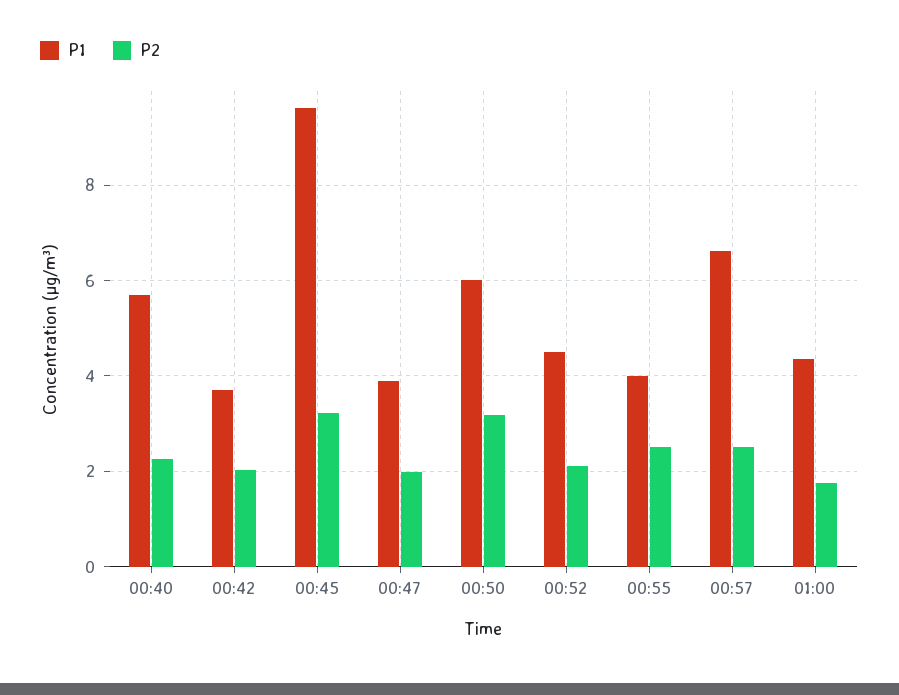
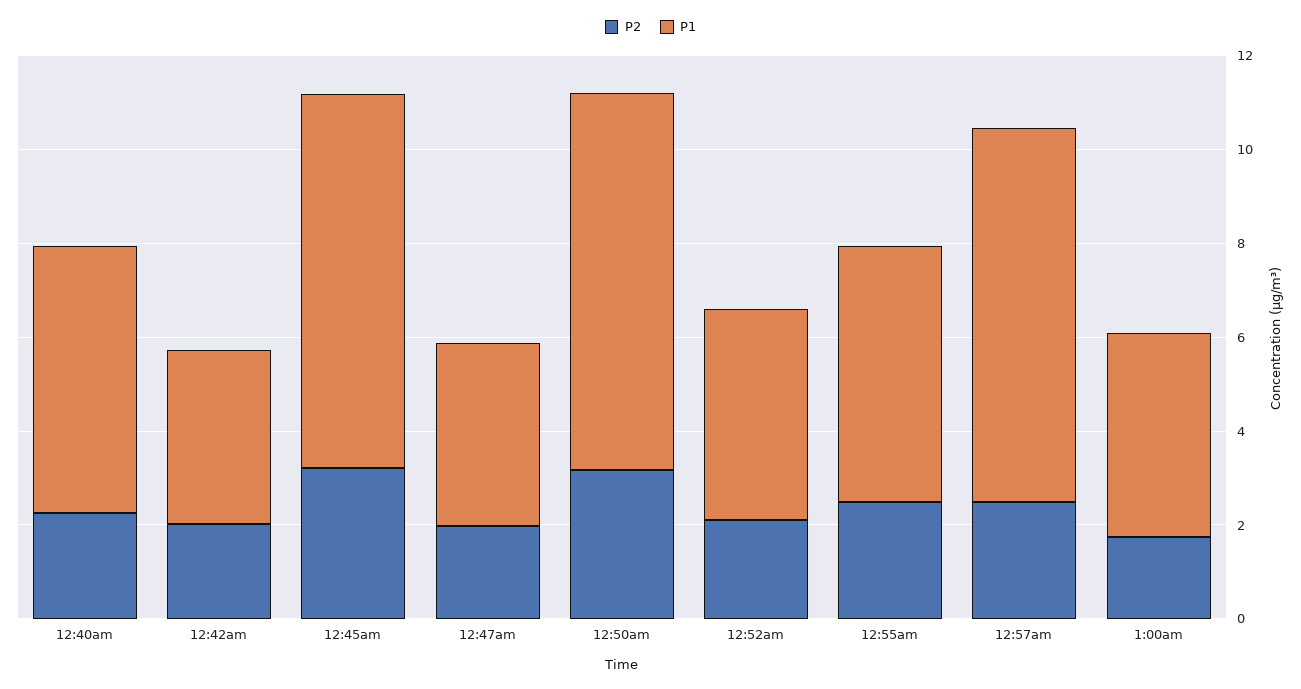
  {
    "P1": {
      "00:40": 5.8,
      "00:42": 3.8,
-     "00:45": 9.6,
+     "00:45": 8,
      "00:47": 4,
-     "00:50": 6,
+     "00:50": 8,
      "00:52": 4.6,
-     "00:55": 4,
+     "00:55": 5.5,
-     "00:57": 6.6,
+     "00:57": 8,
      "01:00": 4.4
    },
    "P2": {
      "00:40": 2.2,
      "00:42": 2,
      "00:45": 3.2,
      "00:47": 2,
      "00:50": 3.2,
      "00:52": 2.2,
      "00:55": 2.6,
      "00:57": 2.6,
      "01:00": 1.8
    }
  }

